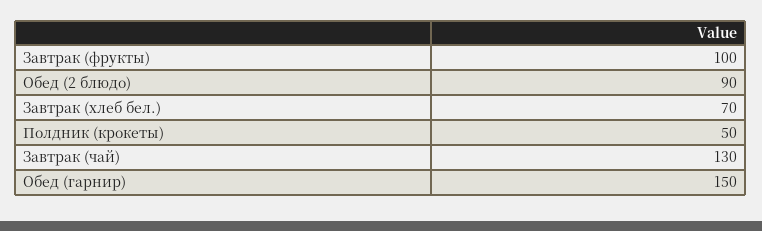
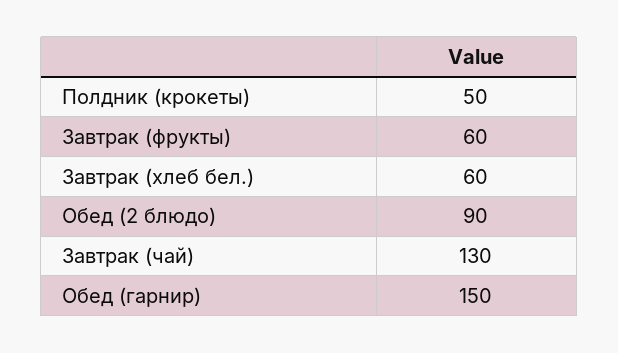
  {
-   "Завтрак (фрукты)": 100,
+   "Завтрак (фрукты)": 60,
    "Обед (2 блюдо)": 90,
-   "Завтрак (хлеб бел.)": 70,
+   "Завтрак (хлеб бел.)": 60,
    "Полдник (крокеты)": 50,
    "Завтрак (чай)": 130,
    "Обед (гарнир)": 150
  }

